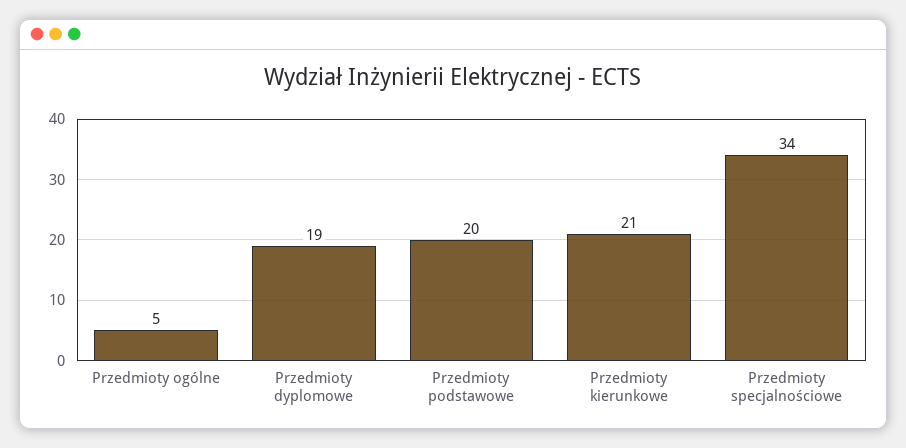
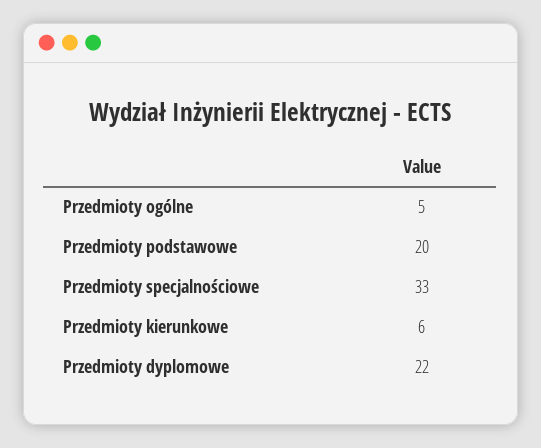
  {
    "Przedmioty ogólne": 5,
-   "Przedmioty dyplomowe": 19,
+   "Przedmioty dyplomowe": 22,
    "Przedmioty podstawowe": 20,
-   "Przedmioty kierunkowe": 21,
+   "Przedmioty kierunkowe": 6,
-   "Przedmioty specjalnościowe": 34
+   "Przedmioty specjalnościowe": 33
  }

